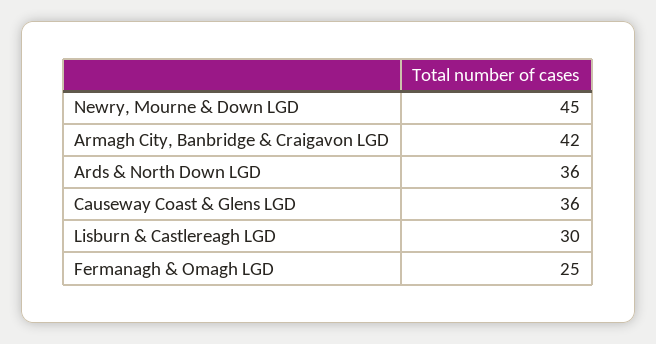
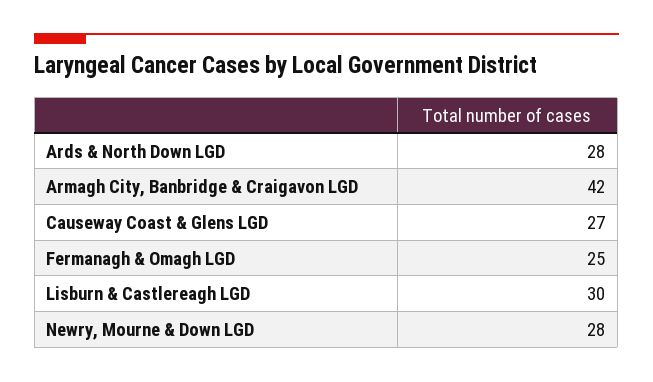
  {
-   "Newry, Mourne & Down LGD": 45,
+   "Newry, Mourne & Down LGD": 28,
    "Armagh City, Banbridge & Craigavon LGD": 42,
-   "Ards & North Down LGD": 36,
+   "Ards & North Down LGD": 28,
-   "Causeway Coast & Glens LGD": 36,
+   "Causeway Coast & Glens LGD": 27,
    "Lisburn & Castlereagh LGD": 30,
    "Fermanagh & Omagh LGD": 25
  }

